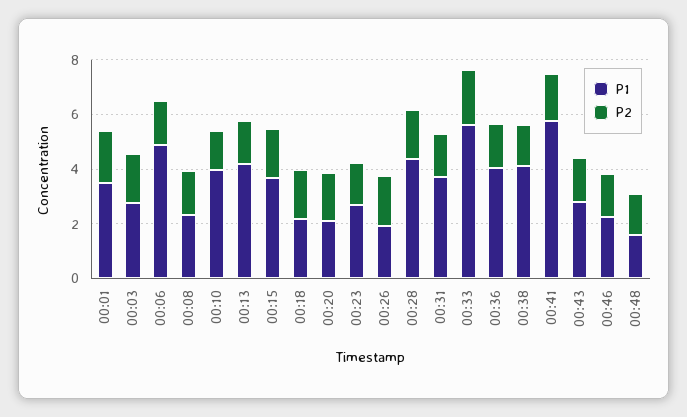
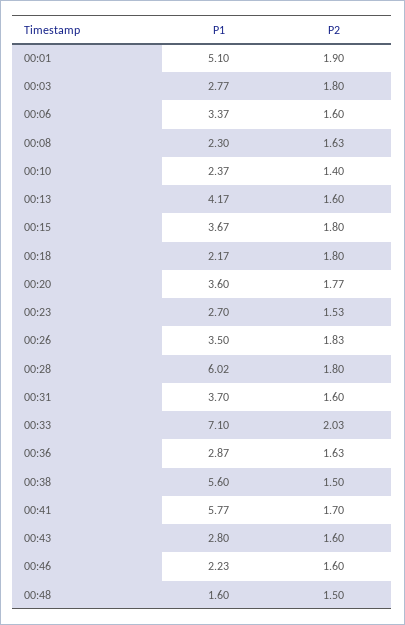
  {
    "P1": {
-     "00:01": 3.5,
+     "00:01": 5.1,
      "00:03": 2.77,
-     "00:06": 5,
+     "00:06": 3.37,
      "00:08": 2.3,
-     "00:10": 4,
+     "00:10": 2.37,
      "00:13": 4.17,
      "00:15": 3.67,
      "00:18": 2.17,
-     "00:20": 2,
+     "00:20": 3.6,
      "00:23": 2.7,
-     "00:26": 2,
+     "00:26": 3.5,
-     "00:28": 4.5,
+     "00:28": 6.02,
      "00:31": 3.7,
-     "00:33": 5.5,
+     "00:33": 7.1,
-     "00:36": 4,
+     "00:36": 2.87,
-     "00:38": 4,
+     "00:38": 5.6,
      "00:41": 5.77,
      "00:43": 2.8,
      "00:46": 2.23,
      "00:48": 1.6
    },
    "P2": {
      "00:01": 1.9,
      "00:03": 1.8,
      "00:06": 1.6,
      "00:08": 1.63,
      "00:10": 1.4,
      "00:13": 1.6,
      "00:15": 1.8,
      "00:18": 1.8,
      "00:20": 1.77,
      "00:23": 1.53,
      "00:26": 1.83,
      "00:28": 1.8,
      "00:31": 1.6,
      "00:33": 2.03,
      "00:36": 1.63,
      "00:38": 1.5,
      "00:41": 1.7,
      "00:43": 1.6,
      "00:46": 1.6,
      "00:48": 1.5
    }
  }

